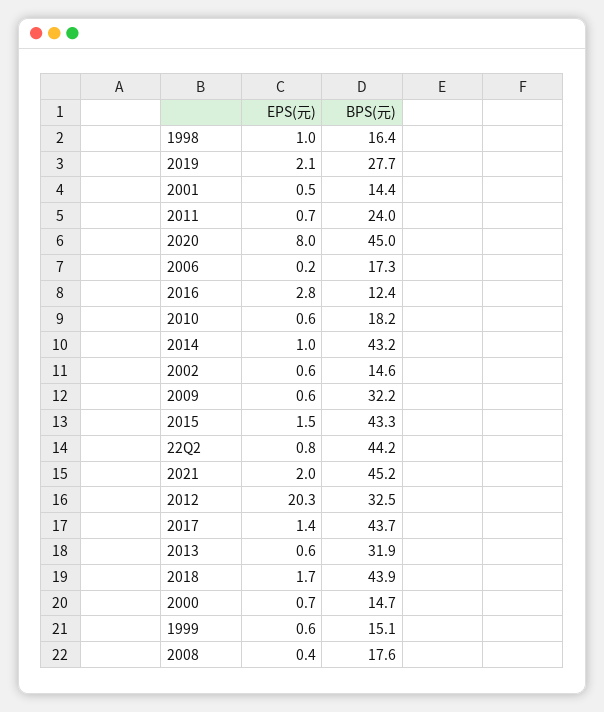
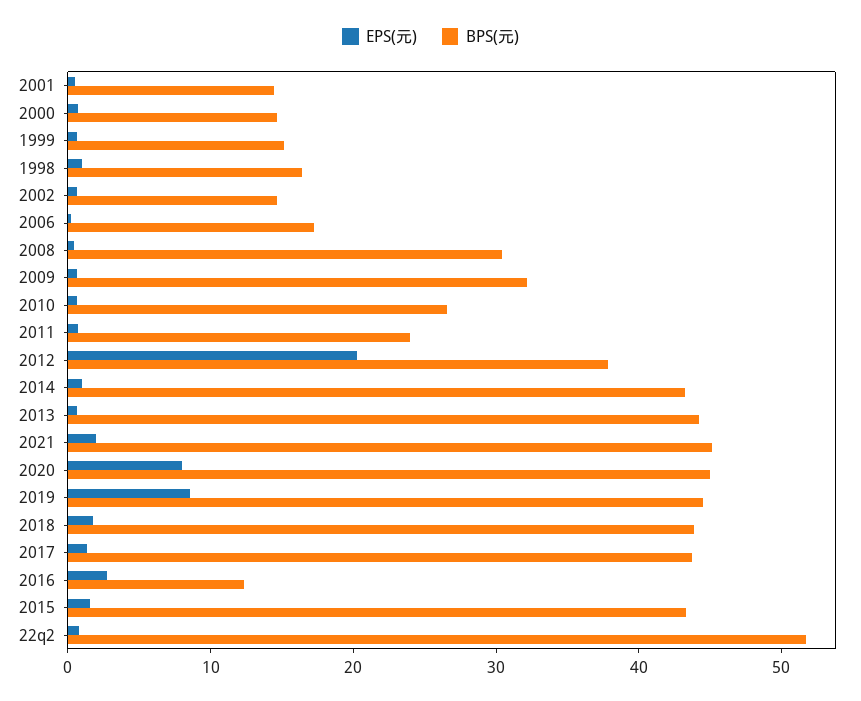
  {
    "EPS(元)": {
      "1998": 1,
-     "2019": 2.1,
+     "2019": 8,
      "2001": 0.5,
      "2011": 0.7,
      "2020": 8,
      "2006": 0.2,
      "2016": 2.8,
      "2010": 0.6,
      "2014": 1,
      "2002": 0.6,
      "2009": 0.6,
      "2015": 1.5,
      "22Q2": 0.8,
      "2021": 2,
      "2012": 20.3,
      "2017": 1.4,
      "2013": 0.6,
      "2018": 1.7,
      "2000": 0.7,
      "1999": 0.6,
      "2008": 0.4
    },
    "BPS(元)": {
      "1998": 16.4,
-     "2019": 27.7,
+     "2019": 44,
      "2001": 14.4,
      "2011": 24,
      "2020": 45,
      "2006": 17.3,
      "2016": 12.4,
-     "2010": 18.2,
+     "2010": 26,
      "2014": 43.2,
      "2002": 14.6,
      "2009": 32.2,
      "2015": 43.3,
-     "22Q2": 44.2,
+     "22Q2": 52,
      "2021": 45.2,
-     "2012": 32.5,
+     "2012": 38,
      "2017": 43.7,
-     "2013": 31.9,
+     "2013": 44,
      "2018": 43.9,
      "2000": 14.7,
      "1999": 15.1,
-     "2008": 17.6
+     "2008": 30
    }
  }

